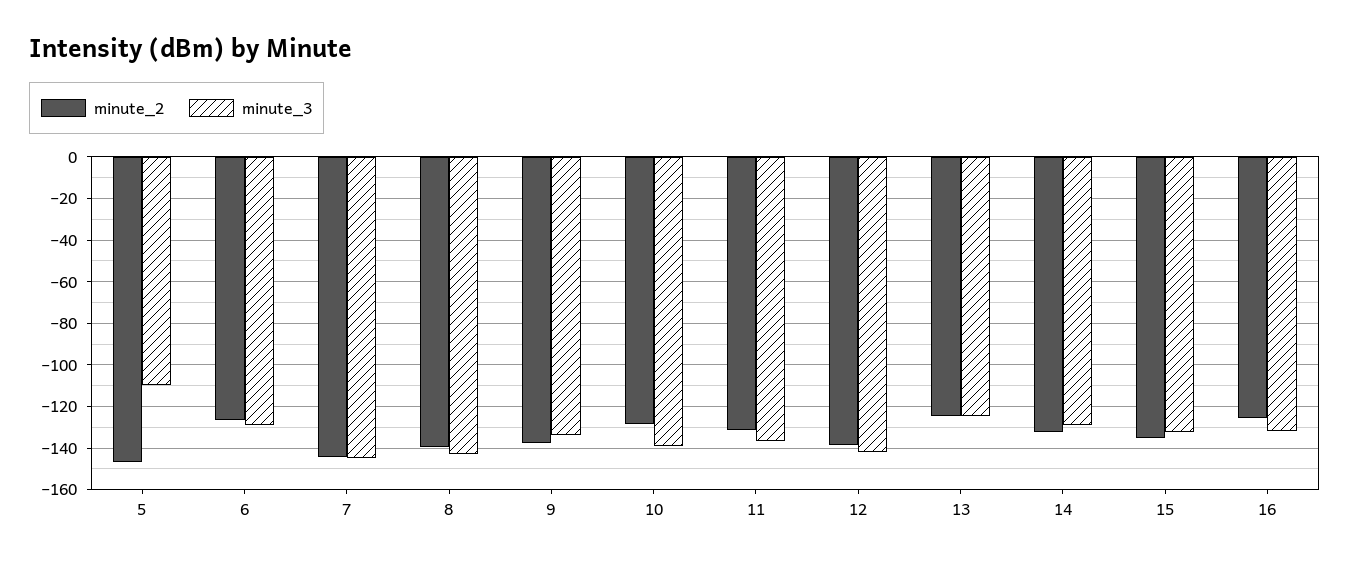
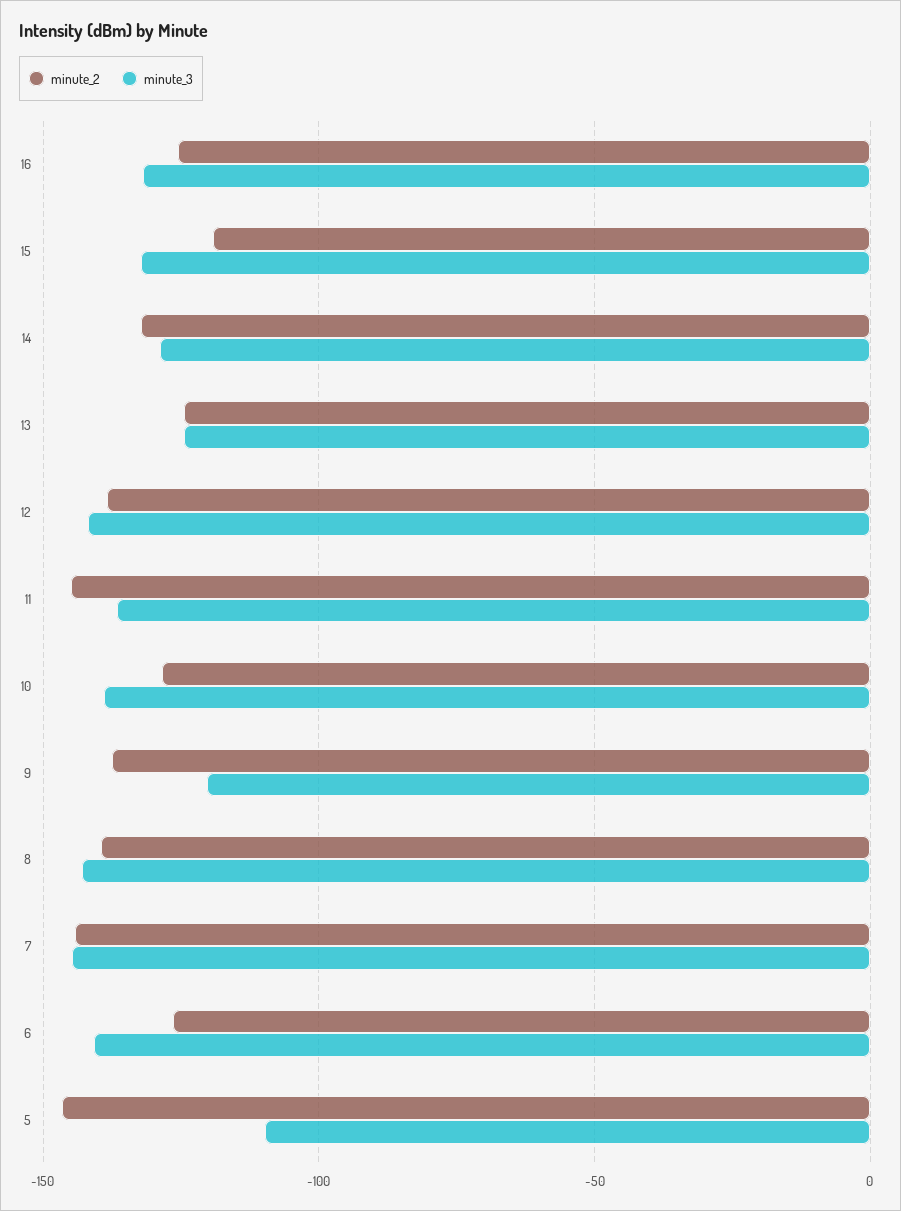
  {
    "minute_2": {
      "5": -145,
      "6": -125,
      "7": -145,
      "8": -140,
      "9": -140,
      "10": -130,
-     "11": -130,
+     "11": -145,
      "12": -140,
      "13": -125,
      "14": -130,
-     "15": -135,
+     "15": -120,
      "16": -125
    },
    "minute_3": {
      "5": -110,
-     "6": -130,
+     "6": -140,
      "7": -145,
      "8": -145,
-     "9": -135,
+     "9": -120,
      "10": -140,
      "11": -135,
      "12": -140,
      "13": -125,
      "14": -130,
      "15": -130,
      "16": -130
    }
  }

